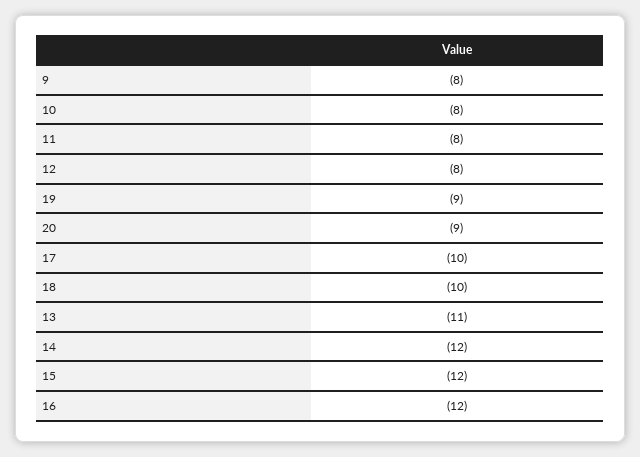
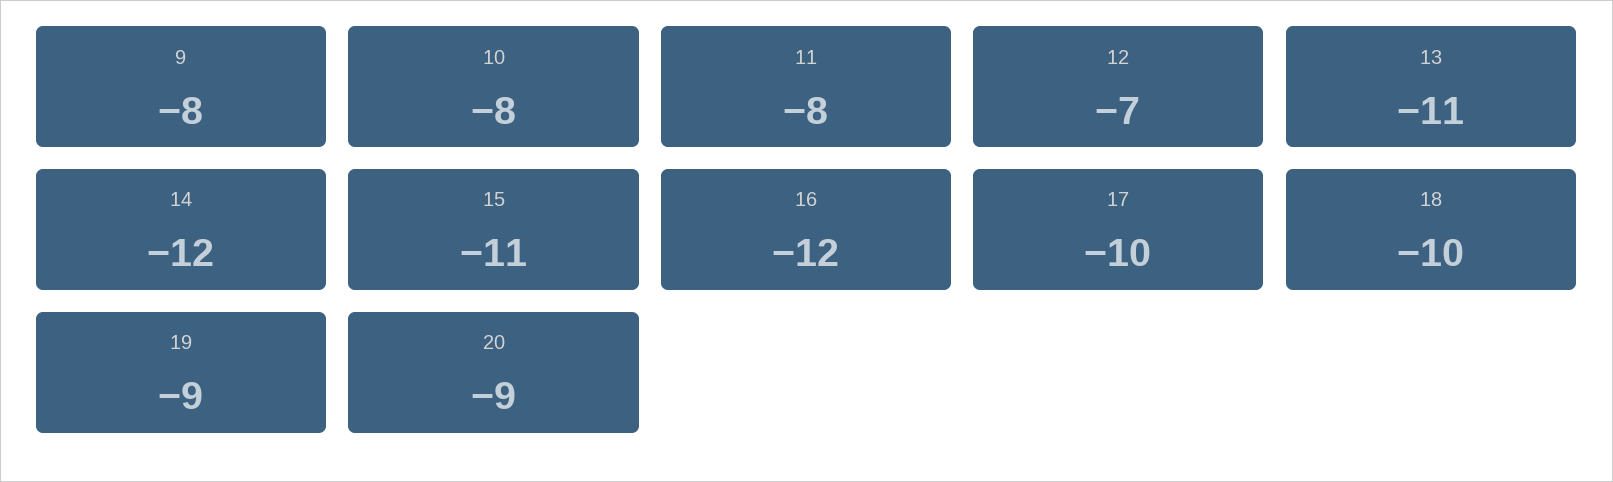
  {
    "9": -8,
    "10": -8,
    "11": -8,
-   "12": -8,
+   "12": -7,
    "19": -9,
    "20": -9,
    "17": -10,
    "18": -10,
    "13": -11,
    "14": -12,
-   "15": -12,
+   "15": -11,
    "16": -12
  }

